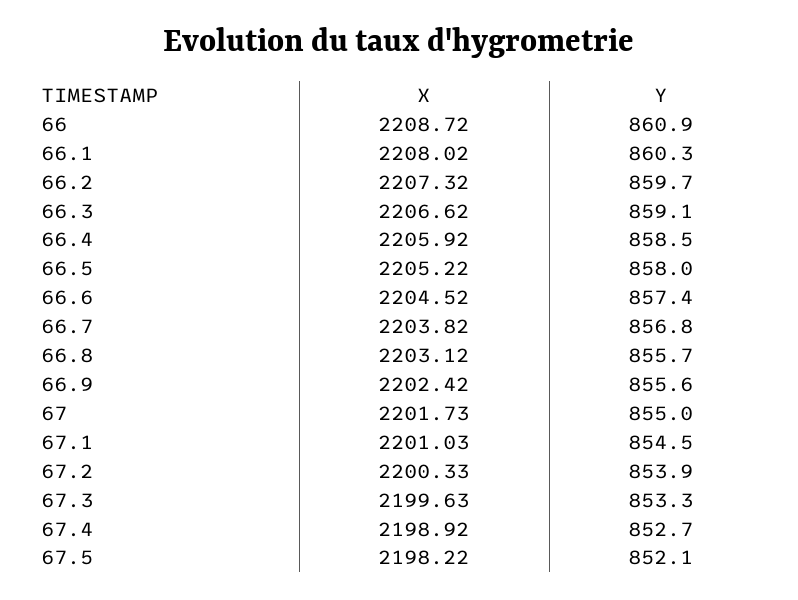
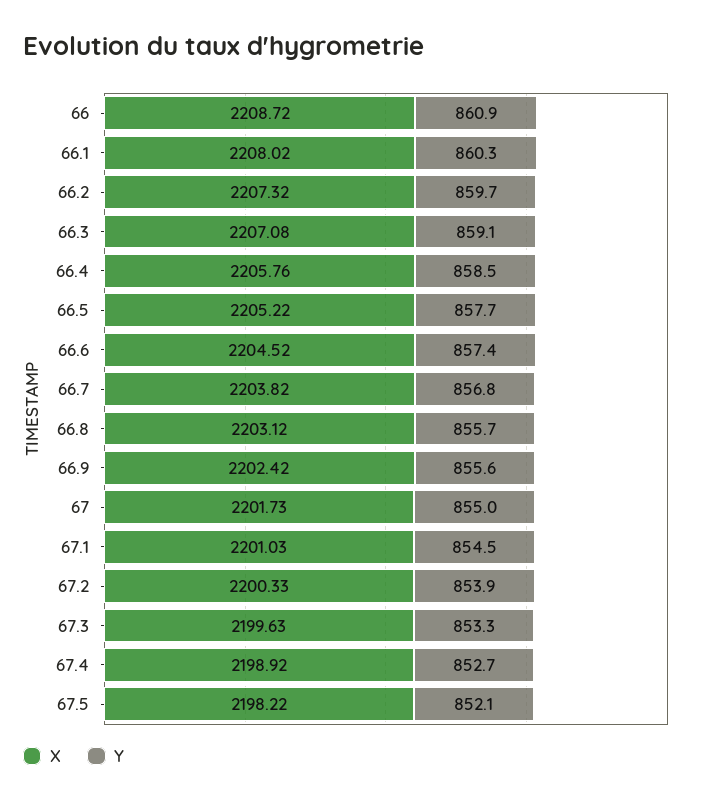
  {
    "X": {
      "66": 2208.72,
      "66.1": 2208.02,
      "66.2": 2207.32,
-     "66.3": 2206.62,
+     "66.3": 2207.08,
-     "66.4": 2205.92,
+     "66.4": 2205.76,
      "66.5": 2205.22,
      "66.6": 2204.52,
      "66.7": 2203.82,
      "66.8": 2203.12,
      "66.9": 2202.42,
      "67": 2201.73,
      "67.1": 2201.03,
      "67.2": 2200.33,
      "67.3": 2199.63,
      "67.4": 2198.92,
      "67.5": 2198.22
    },
    "Y": {
      "66": 860.9,
      "66.1": 860.3,
      "66.2": 859.7,
      "66.3": 859.1,
      "66.4": 858.5,
-     "66.5": 858,
+     "66.5": 857.7,
      "66.6": 857.4,
      "66.7": 856.8,
      "66.8": 855.7,
      "66.9": 855.6,
      "67": 855,
      "67.1": 854.5,
      "67.2": 853.9,
      "67.3": 853.3,
      "67.4": 852.7,
      "67.5": 852.1
    }
  }

